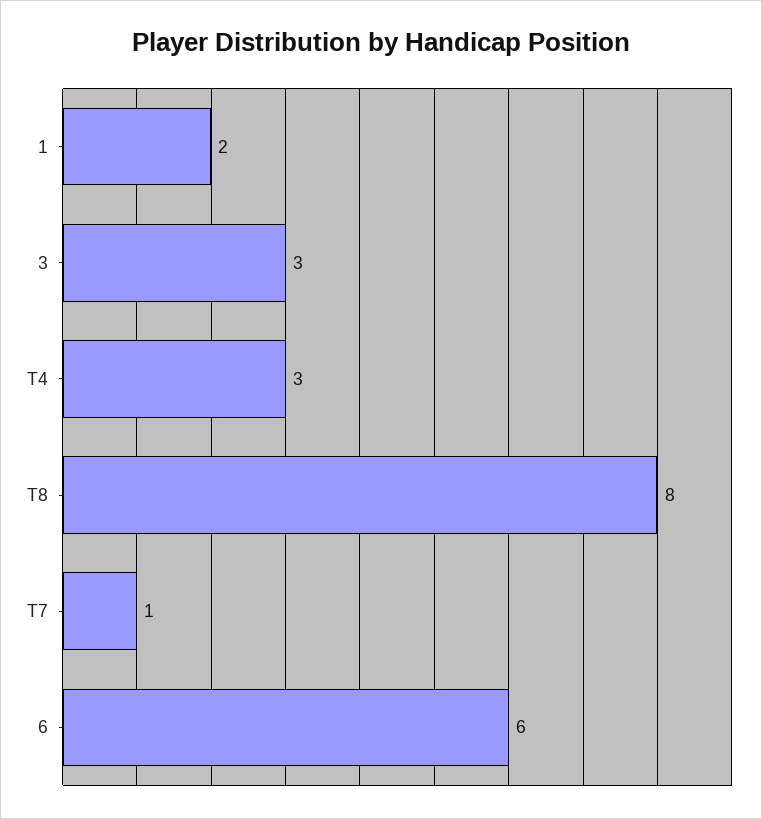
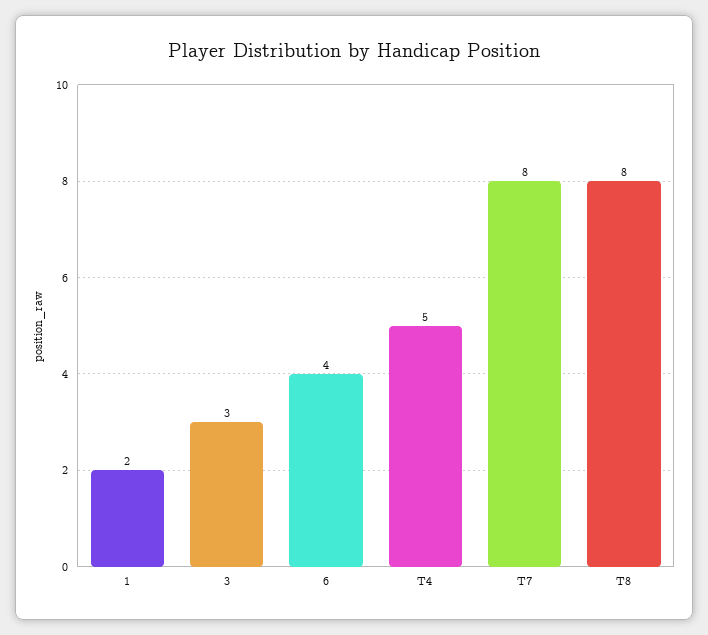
  {
    "1": 2,
    "3": 3,
-   "T4": 3,
+   "T4": 5,
    "T8": 8,
-   "T7": 1,
+   "T7": 8,
-   "6": 6
+   "6": 4
  }

